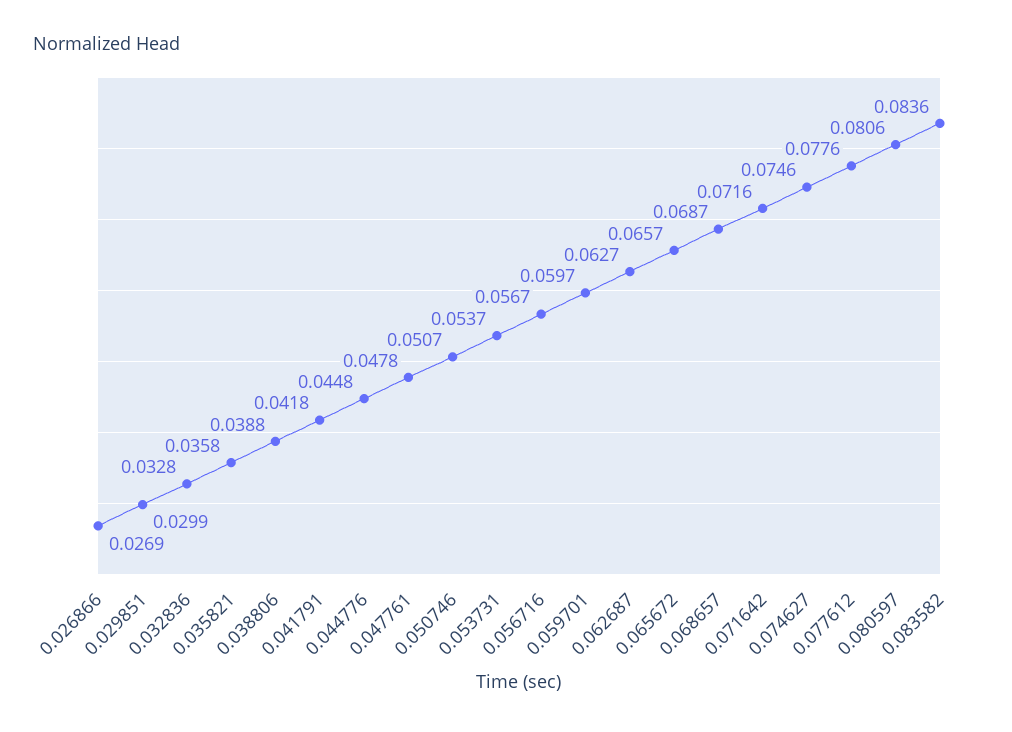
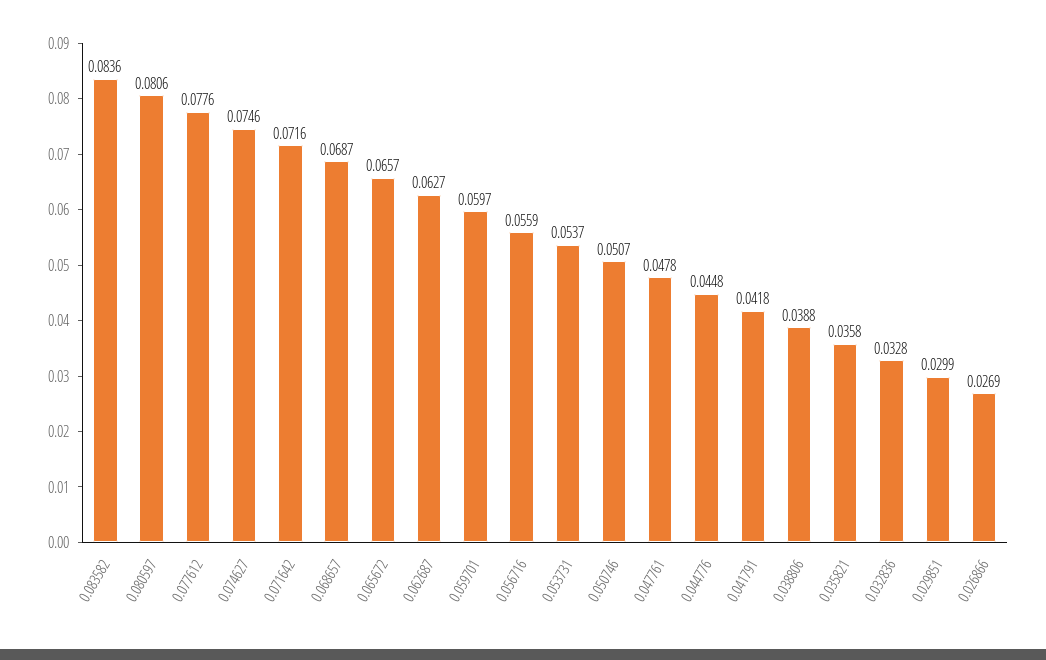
  {
    "0.026866": 0.0269,
    "0.029851": 0.0299,
    "0.032836": 0.0328,
    "0.035821": 0.0358,
    "0.038806": 0.0388,
    "0.041791": 0.0418,
    "0.044776": 0.0448,
    "0.047761": 0.0478,
    "0.050746": 0.0507,
    "0.053731": 0.0537,
-   "0.056716": 0.0567,
+   "0.056716": 0.0559,
    "0.059701": 0.0597,
    "0.062687": 0.0627,
    "0.065672": 0.0657,
    "0.068657": 0.0687,
    "0.071642": 0.0716,
    "0.074627": 0.0746,
    "0.077612": 0.0776,
    "0.080597": 0.0806,
    "0.083582": 0.0836
  }

